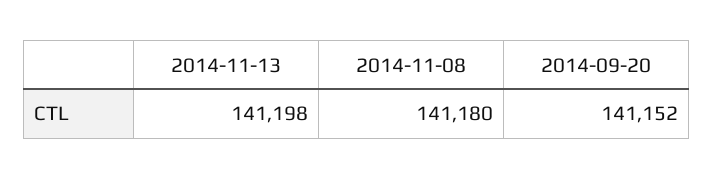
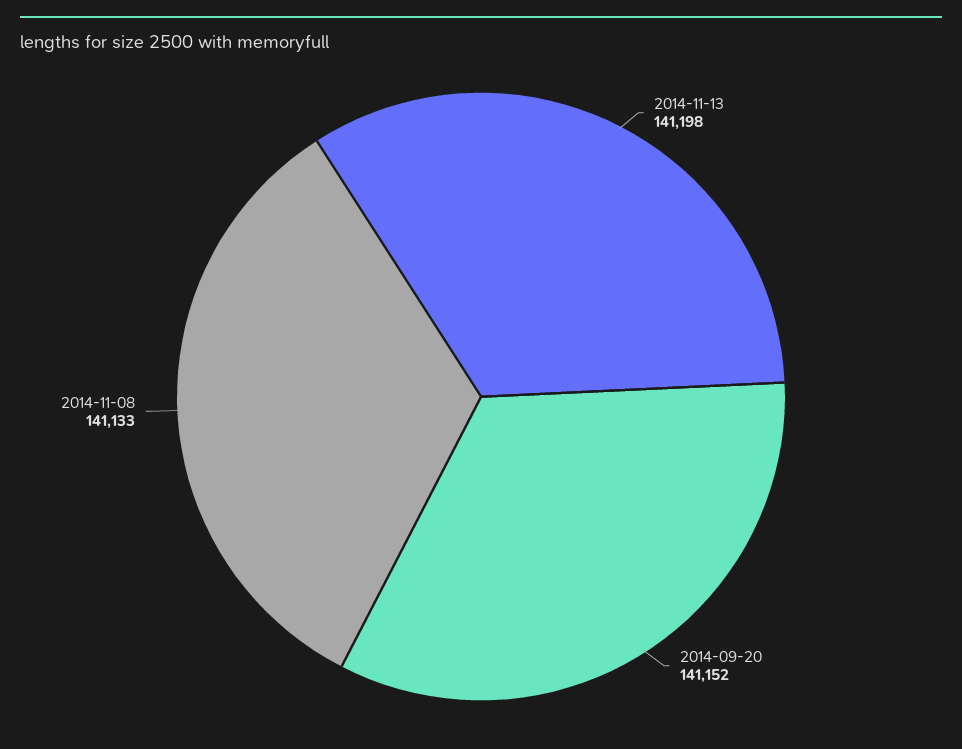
  {
    "2014-11-13": 141198,
-   "2014-11-08": 141180,
+   "2014-11-08": 141133,
    "2014-09-20": 141152
  }

